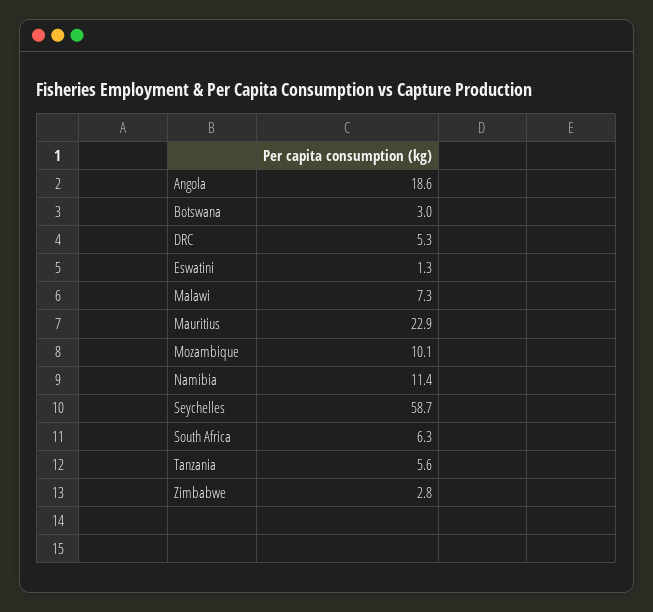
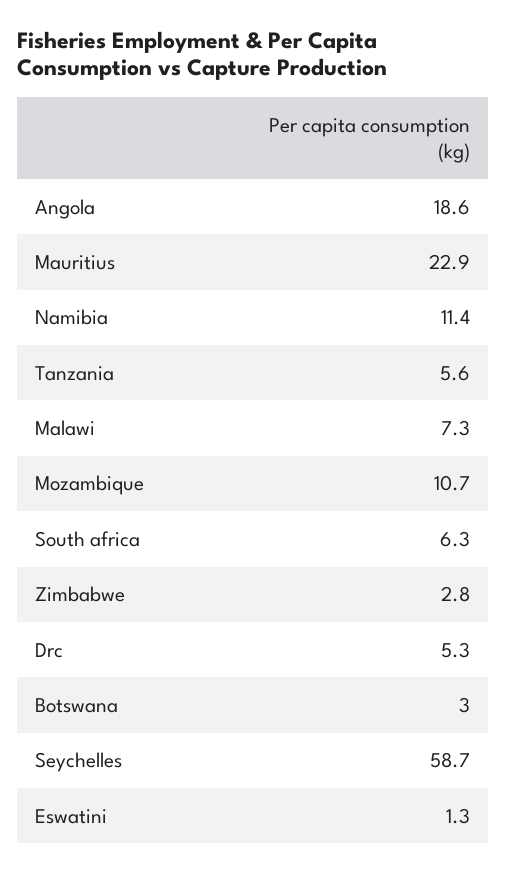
  {
    "Angola": 18.6,
    "Botswana": 3,
    "DRC": 5.3,
    "Eswatini": 1.3,
    "Malawi": 7.3,
    "Mauritius": 22.9,
-   "Mozambique": 10.1,
+   "Mozambique": 10.7,
    "Namibia": 11.4,
    "Seychelles": 58.7,
    "South Africa": 6.3,
    "Tanzania": 5.6,
    "Zimbabwe": 2.8
  }

